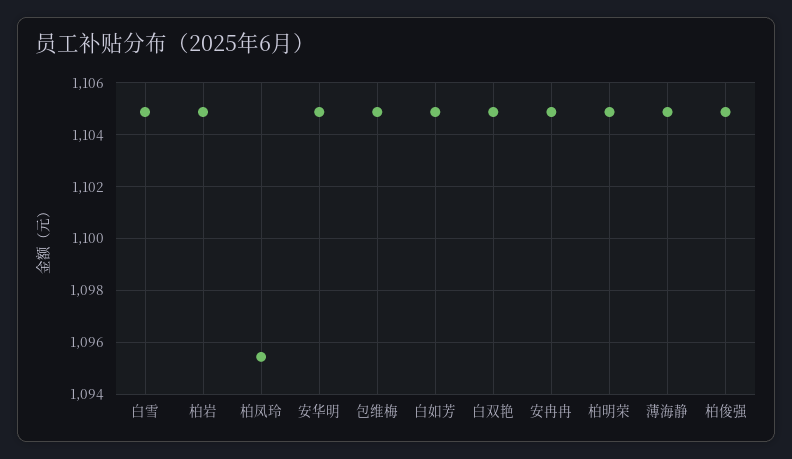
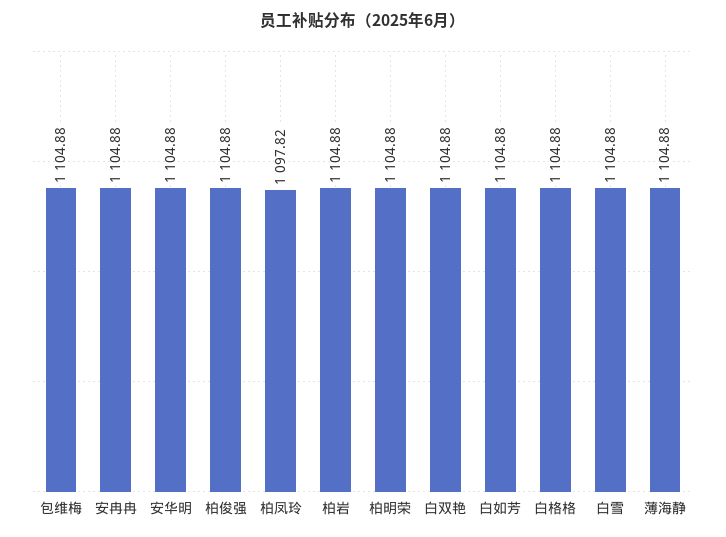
  {
    "白雪": 1104.88,
    "柏岩": 1104.88,
-   "柏凤玲": 1095.5,
+   "柏凤玲": 1097.82,
    "安华明": 1104.88,
    "包维梅": 1104.88,
    "白如芳": 1104.88,
    "白双艳": 1104.88,
    "安冉冉": 1104.88,
    "柏明荣": 1104.88,
    "薄海静": 1104.88,
-   "柏俊强": 1104.88
+   "柏俊强": 1104.88,
+   "白格格": 1104.88
  }

